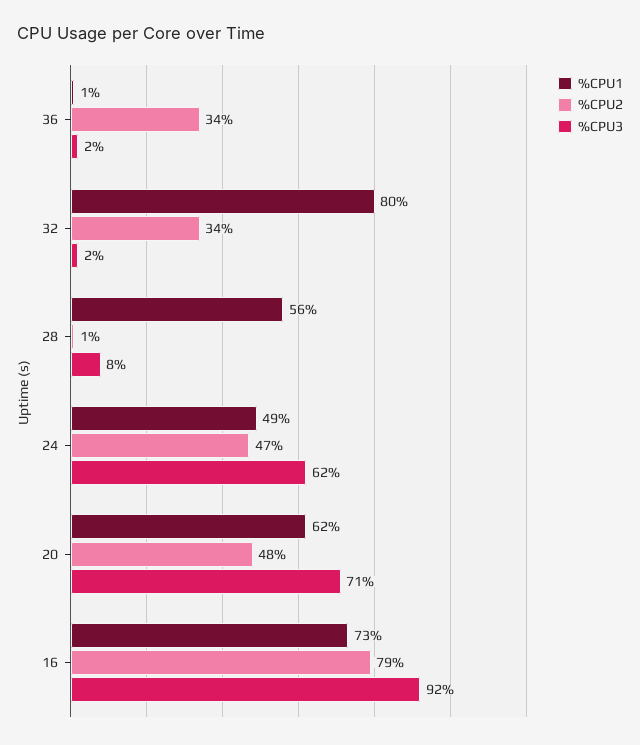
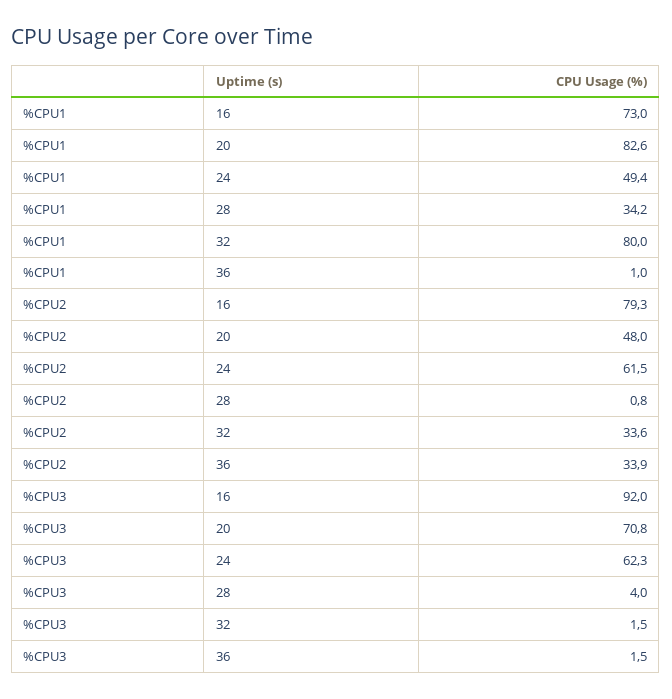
  {
    "%CPU1": {
      "36": 1,
      "32": 80,
-     "28": 56,
+     "28": 34.2,
      "24": 49.4,
-     "20": 62,
+     "20": 82.6,
      "16": 73
    },
    "%CPU2": {
      "36": 33.9,
      "32": 33.6,
      "28": 0.8,
-     "24": 47,
+     "24": 61.5,
      "20": 48,
      "16": 79.3
    },
    "%CPU3": {
      "36": 1.5,
      "32": 1.5,
-     "28": 8,
+     "28": 4,
      "24": 62.3,
      "20": 70.8,
      "16": 92
    }
  }

